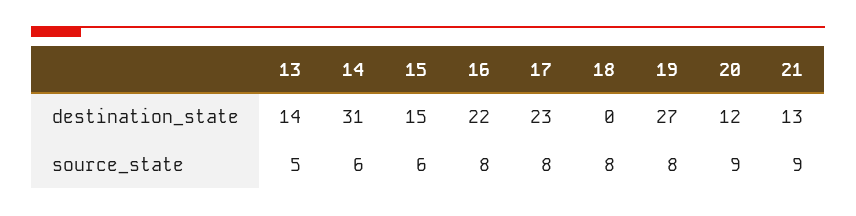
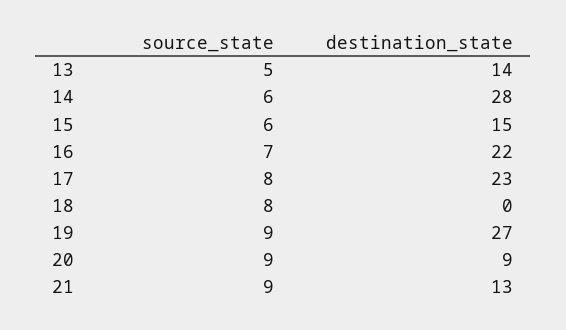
  {
    "13": {
      "destination_state": 14,
      "source_state": 5
    },
    "14": {
-     "destination_state": 31,
+     "destination_state": 28,
      "source_state": 6
    },
    "15": {
      "destination_state": 15,
      "source_state": 6
    },
    "16": {
      "destination_state": 22,
-     "source_state": 8
+     "source_state": 7
    },
    "17": {
      "destination_state": 23,
      "source_state": 8
    },
    "18": {
      "destination_state": 0,
      "source_state": 8
    },
    "19": {
      "destination_state": 27,
-     "source_state": 8
+     "source_state": 9
    },
    "20": {
-     "destination_state": 12,
+     "destination_state": 9,
      "source_state": 9
    },
    "21": {
      "destination_state": 13,
      "source_state": 9
    }
  }

